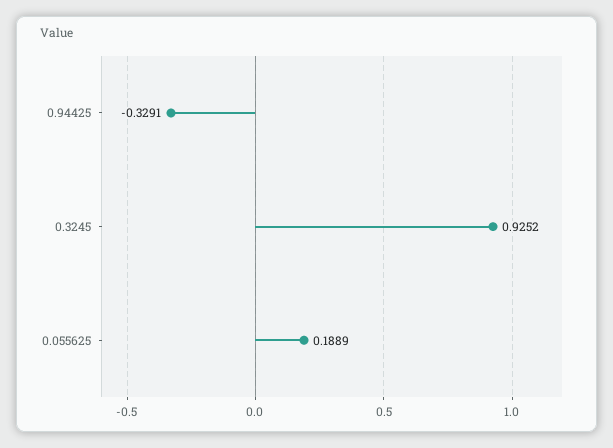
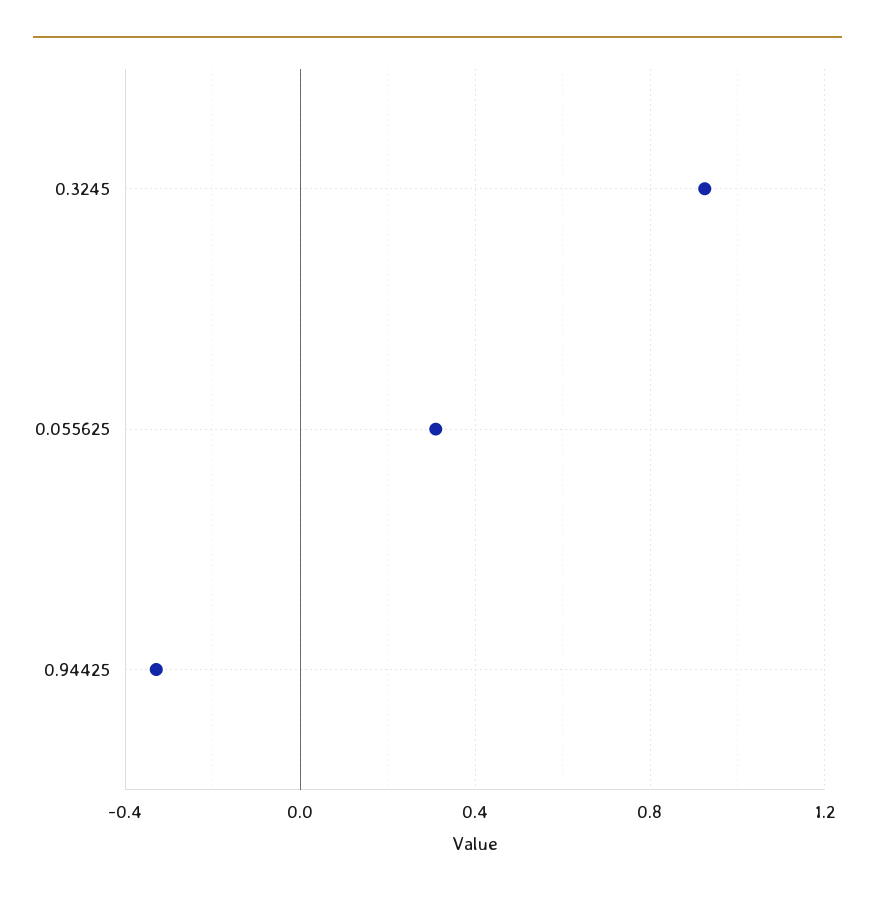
  {
    "0.94425": -0.3291,
    "0.3245": 0.9252,
-   "0.055625": 0.1889
+   "0.055625": 0.3
  }

